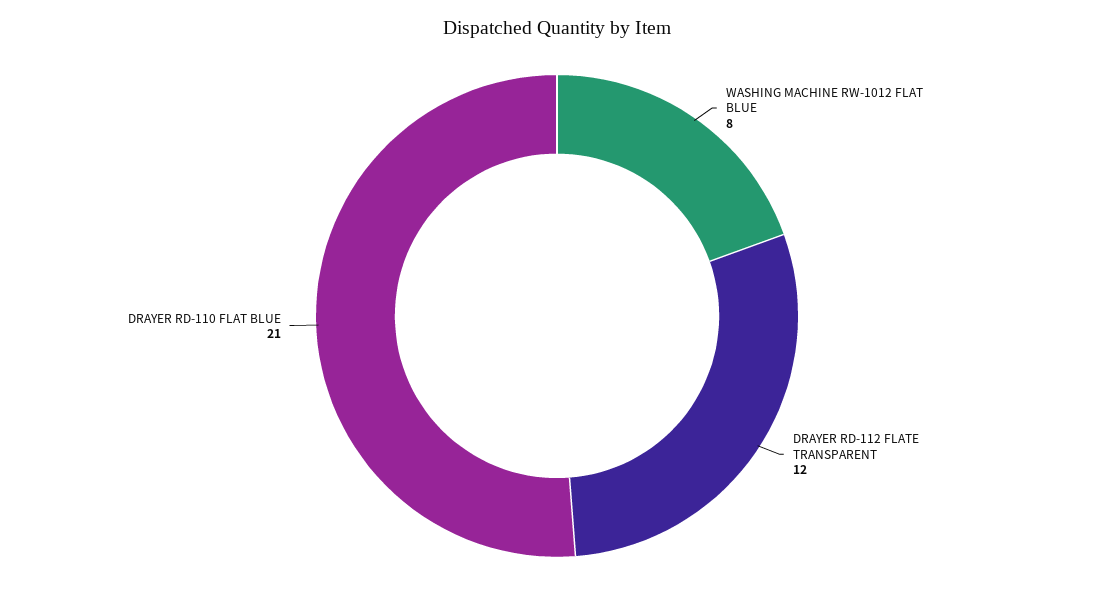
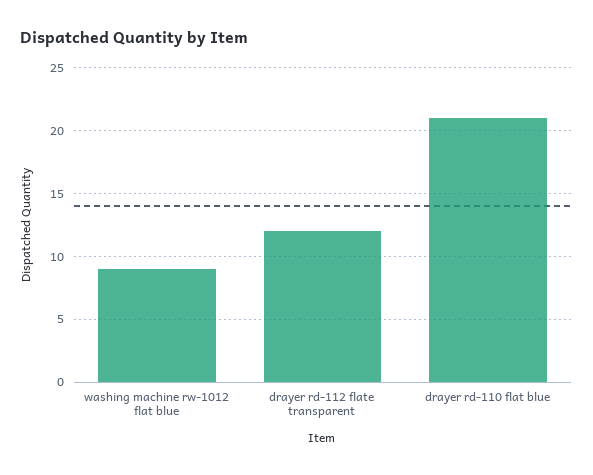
  {
-   "WASHING MACHINE RW-1012 FLAT BLUE": 8,
+   "WASHING MACHINE RW-1012 FLAT BLUE": 9,
    "DRAYER RD-112 FLATE TRANSPARENT": 12,
    "DRAYER RD-110 FLAT BLUE": 21
  }

